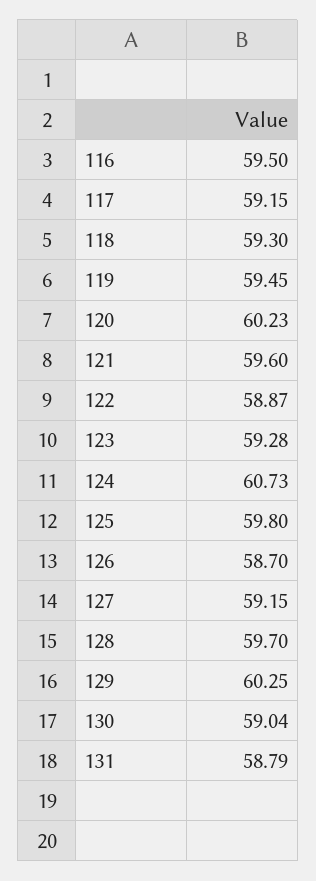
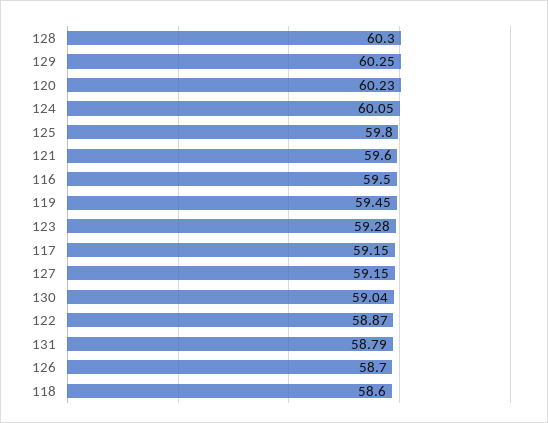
  {
    "116": 59.5,
    "117": 59.15,
-   "118": 59.3,
+   "118": 58.6,
    "119": 59.45,
    "120": 60.23,
    "121": 59.6,
    "122": 58.87,
    "123": 59.28,
-   "124": 60.73,
+   "124": 60.05,
    "125": 59.8,
    "126": 58.7,
    "127": 59.15,
-   "128": 59.7,
+   "128": 60.3,
    "129": 60.25,
    "130": 59.04,
    "131": 58.79
  }

